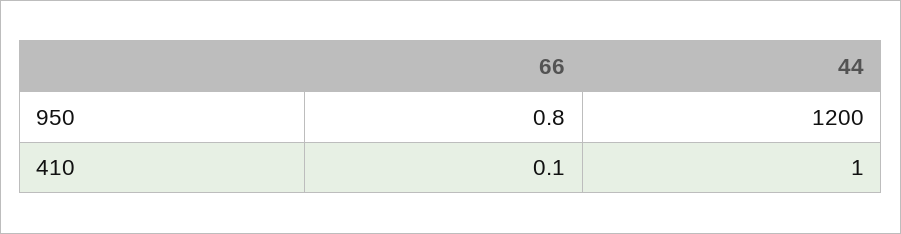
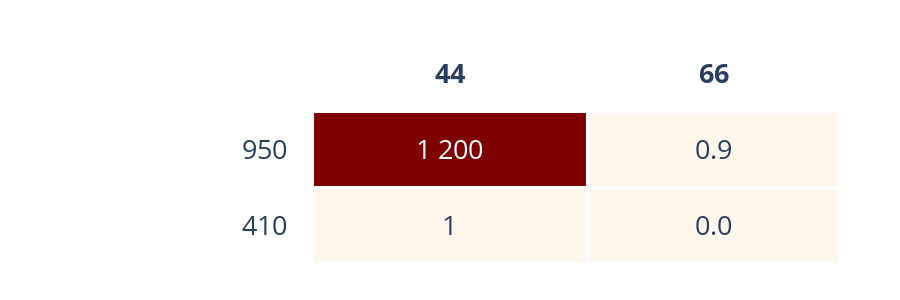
  {
    "66": {
-     "950": 0.8,
+     "950": 0.9,
-     "410": 0.1
+     "410": 0
    },
    "44": {
      "950": 1200,
      "410": 1
    }
  }

